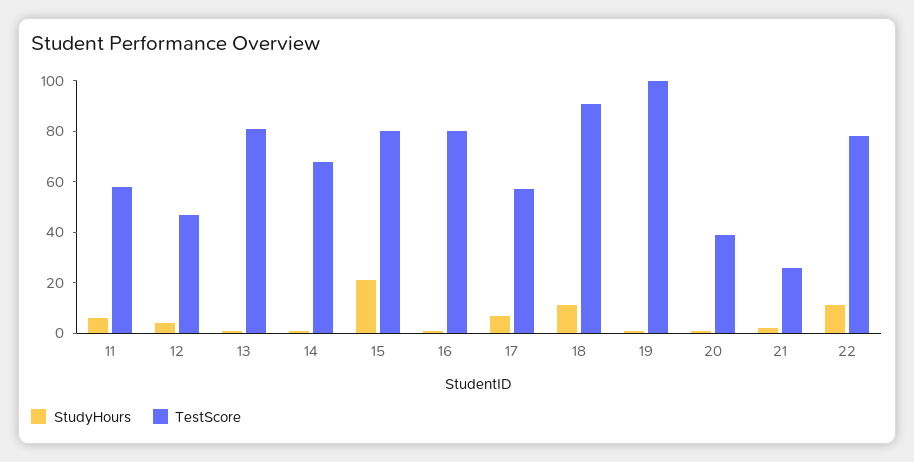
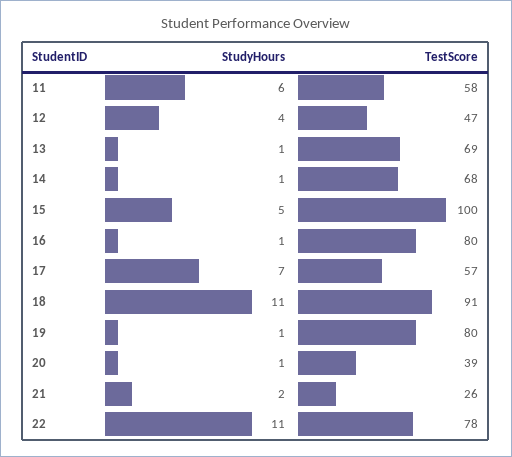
  {
    "StudyHours": {
      "11": 6,
      "12": 4,
      "13": 1,
      "14": 1,
-     "15": 20,
+     "15": 5,
      "16": 1,
      "17": 7,
      "18": 11,
      "19": 1,
      "20": 1,
      "21": 2,
      "22": 11
    },
    "TestScore": {
      "11": 58,
      "12": 47,
-     "13": 80,
+     "13": 69,
      "14": 68,
-     "15": 80,
+     "15": 100,
      "16": 80,
      "17": 57,
      "18": 91,
-     "19": 100,
+     "19": 80,
      "20": 39,
      "21": 26,
      "22": 78
    }
  }

